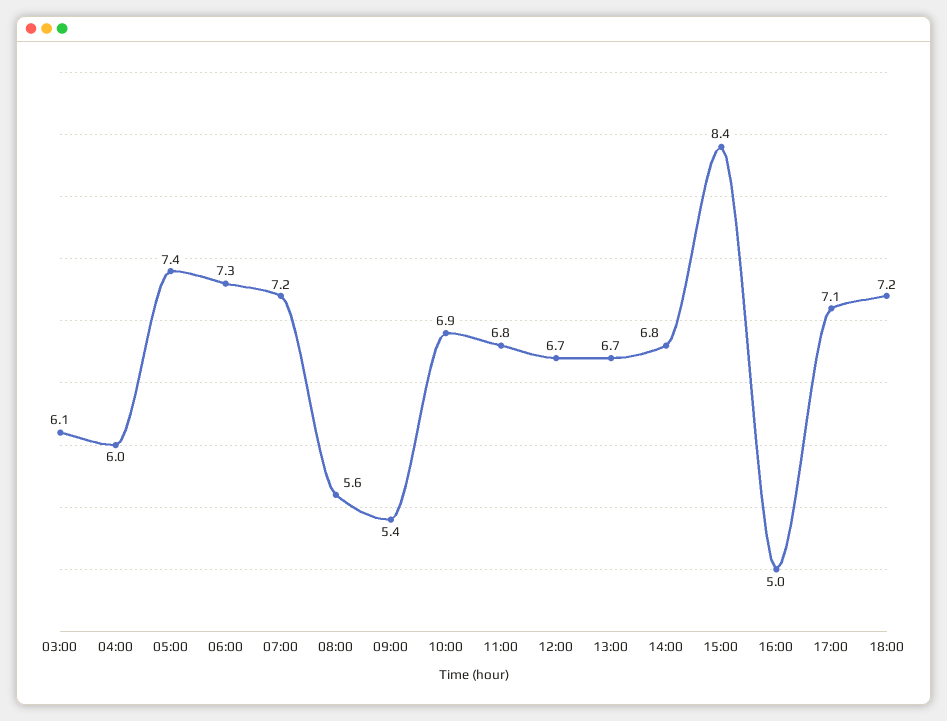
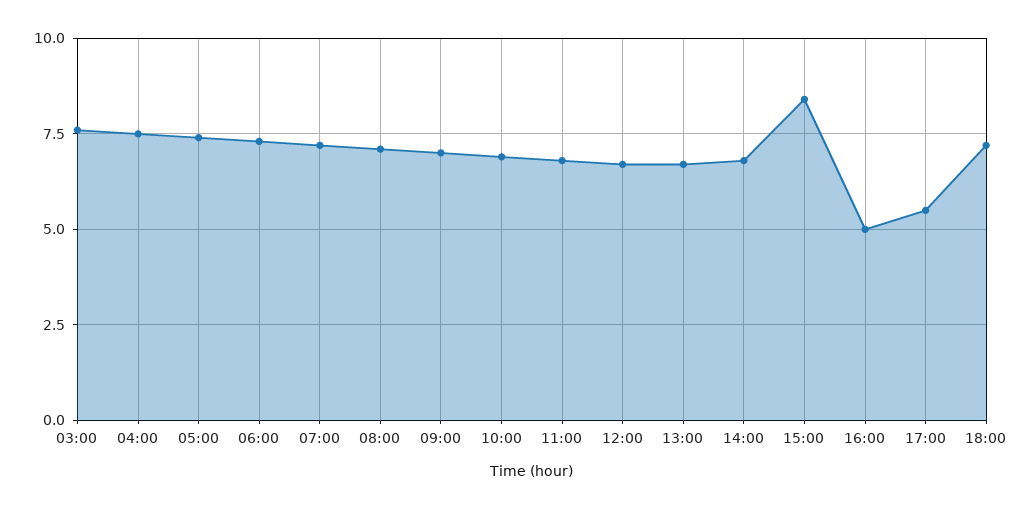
  {
-   "03:00": 6.1,
+   "03:00": 7.5,
-   "04:00": 6,
+   "04:00": 7.5,
    "05:00": 7.4,
    "06:00": 7.3,
    "07:00": 7.2,
-   "08:00": 5.6,
+   "08:00": 7,
-   "09:00": 5.4,
+   "09:00": 7,
    "10:00": 6.9,
    "11:00": 6.8,
    "12:00": 6.7,
    "13:00": 6.7,
    "14:00": 6.8,
    "15:00": 8.4,
    "16:00": 5,
-   "17:00": 7.1,
+   "17:00": 5.5,
    "18:00": 7.2
  }

